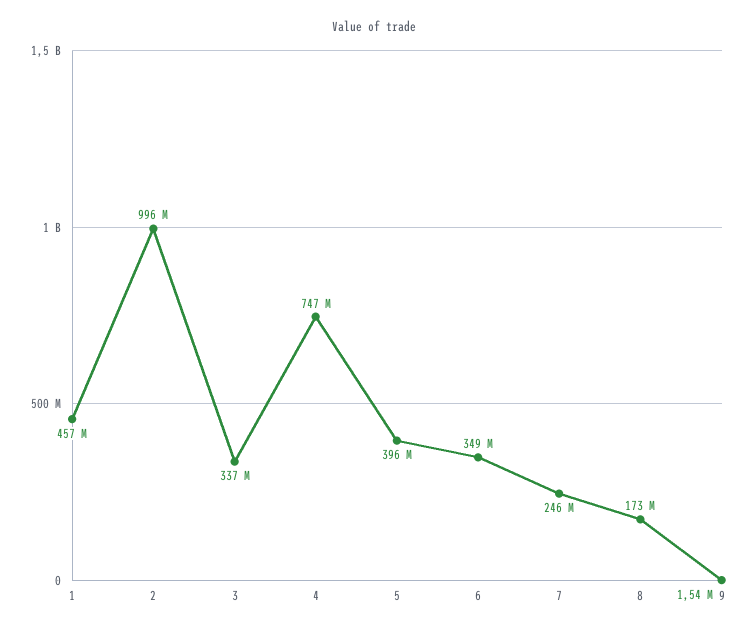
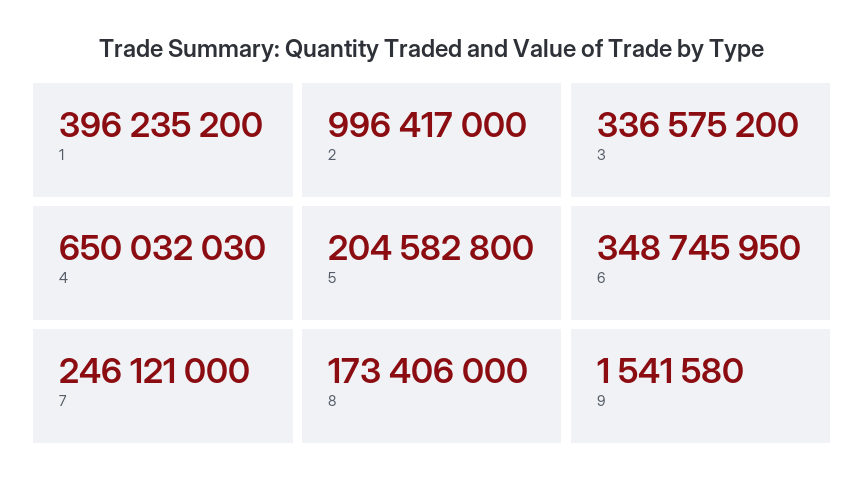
  {
-   "1": 457000000,
+   "1": 396235200,
    "2": 996417000,
    "3": 336575200,
-   "4": 747000000,
+   "4": 650032030,
-   "5": 396000000,
+   "5": 204582800,
    "6": 348745950,
    "7": 246121000,
    "8": 173406000,
    "9": 1541580
  }

